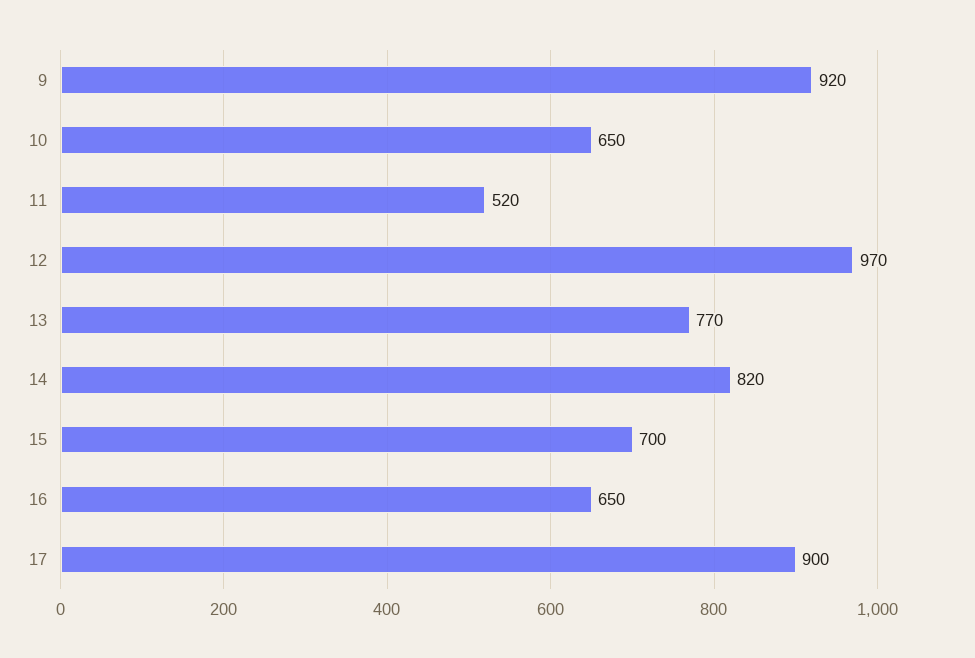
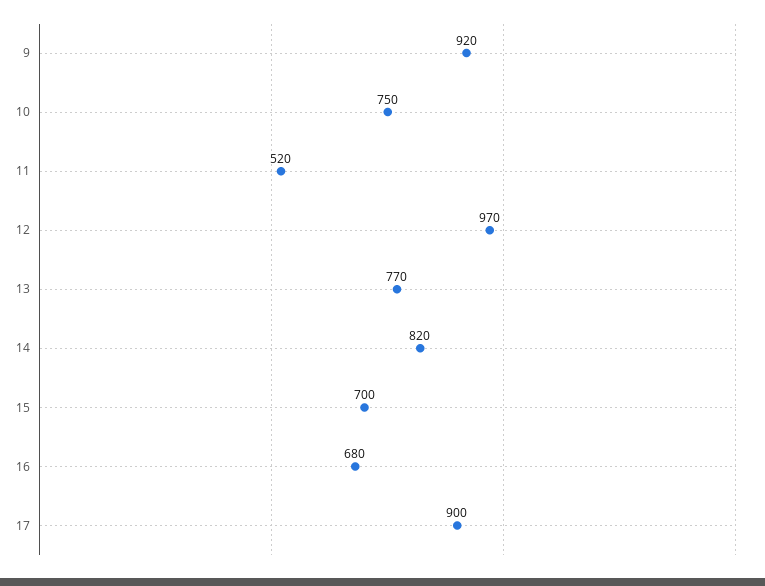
  {
    "9": 920,
-   "10": 650,
+   "10": 750,
    "11": 520,
    "12": 970,
    "13": 770,
    "14": 820,
    "15": 700,
-   "16": 650,
+   "16": 680,
    "17": 900
  }

